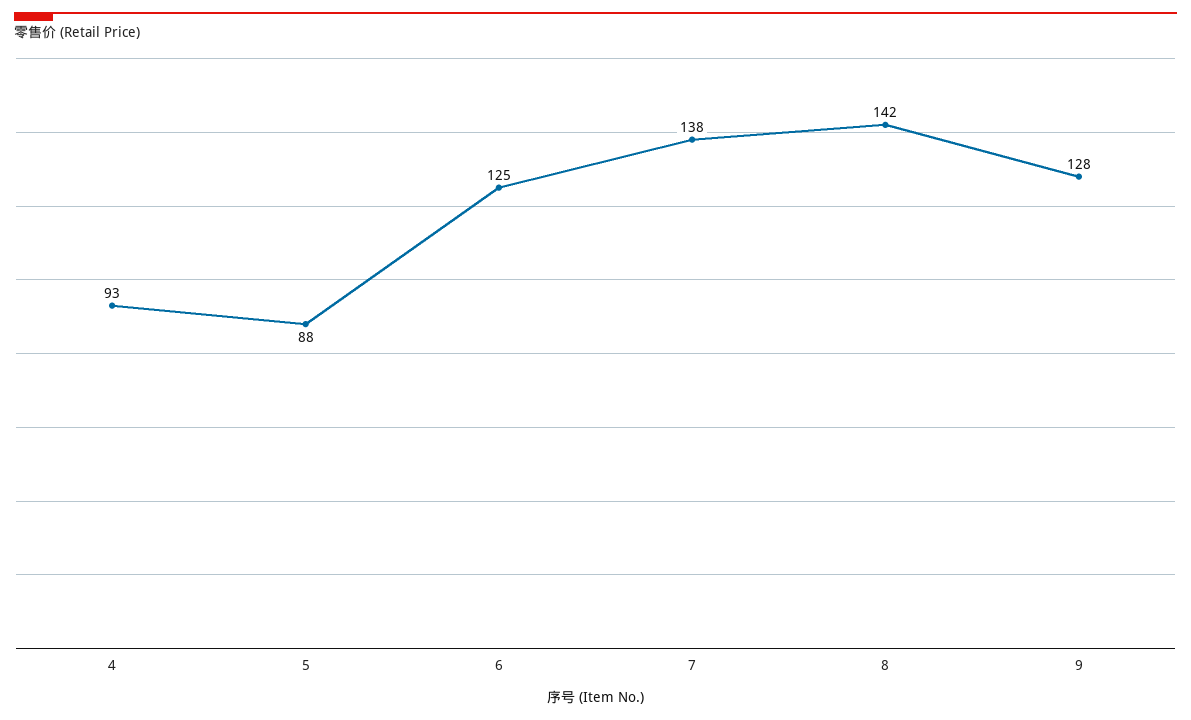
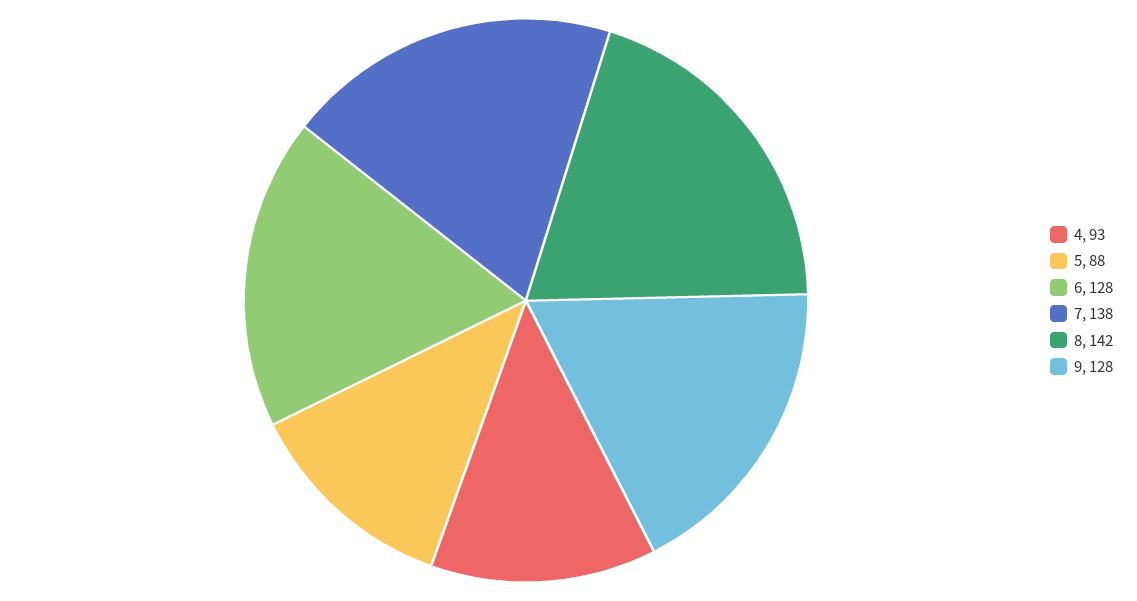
  {
    "4": 93,
    "5": 88,
-   "6": 125,
+   "6": 128,
    "7": 138,
    "8": 142,
    "9": 128
  }

